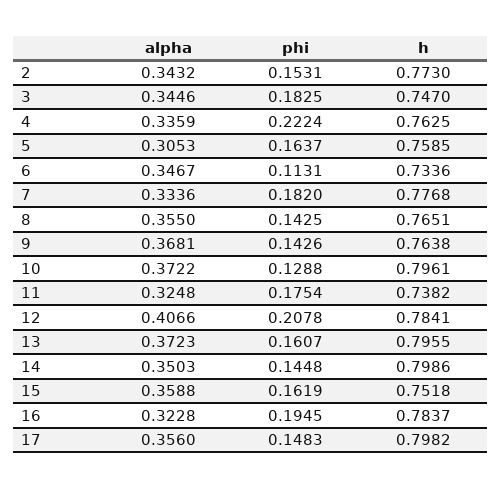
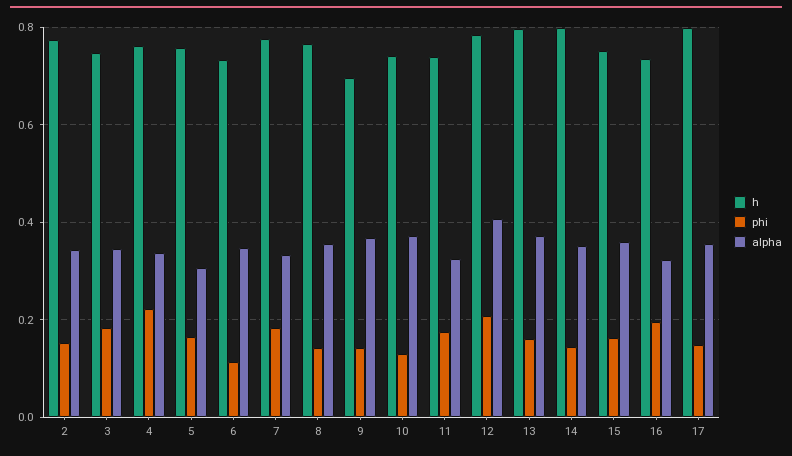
  {
    "alpha": {
      "2": 0.3432,
      "3": 0.3446,
      "4": 0.3359,
      "5": 0.3053,
      "6": 0.3467,
      "7": 0.3336,
      "8": 0.355,
      "9": 0.3681,
      "10": 0.3722,
      "11": 0.3248,
      "12": 0.4066,
      "13": 0.3723,
      "14": 0.3503,
      "15": 0.3588,
      "16": 0.3228,
      "17": 0.356
    },
    "phi": {
      "2": 0.1531,
      "3": 0.1825,
      "4": 0.2224,
      "5": 0.1637,
      "6": 0.1131,
      "7": 0.182,
      "8": 0.1425,
      "9": 0.1426,
      "10": 0.1288,
      "11": 0.1754,
      "12": 0.2078,
      "13": 0.1607,
      "14": 0.1448,
      "15": 0.1619,
      "16": 0.1945,
      "17": 0.1483
    },
    "h": {
      "2": 0.773,
      "3": 0.747,
      "4": 0.7625,
      "5": 0.7585,
      "6": 0.7336,
      "7": 0.7768,
      "8": 0.7651,
-     "9": 0.7638,
+     "9": 0.7,
-     "10": 0.7961,
+     "10": 0.74,
      "11": 0.7382,
      "12": 0.7841,
      "13": 0.7955,
      "14": 0.7986,
      "15": 0.7518,
-     "16": 0.7837,
+     "16": 0.74,
      "17": 0.7982
    }
  }

